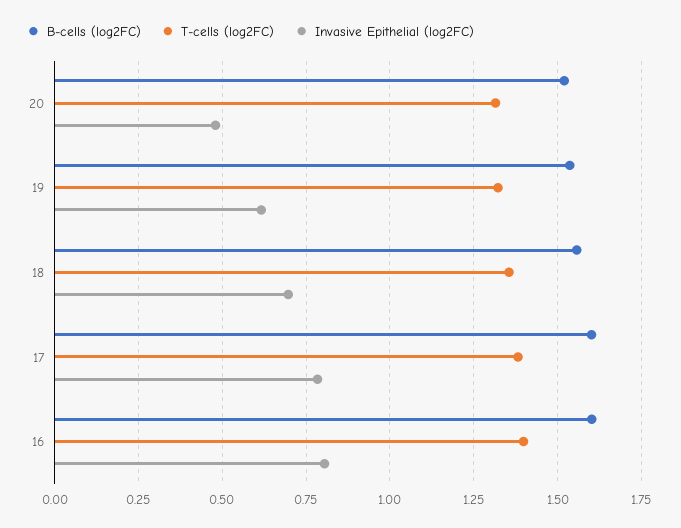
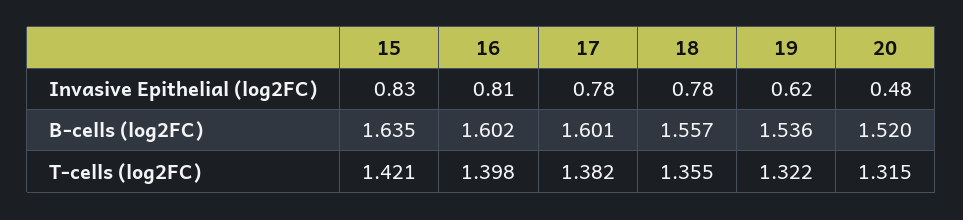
  {
    "B-cells (log2FC)": {
      "20": 1.52,
      "19": 1.536,
      "18": 1.557,
      "17": 1.601,
-     "16": 1.602
+     "16": 1.602,
+     "15": 1.635
    },
    "T-cells (log2FC)": {
      "20": 1.315,
      "19": 1.322,
      "18": 1.355,
      "17": 1.382,
-     "16": 1.398
+     "16": 1.398,
+     "15": 1.421
    },
    "Invasive Epithelial (log2FC)": {
      "20": 0.48,
      "19": 0.62,
-     "18": 0.7,
+     "18": 0.78,
      "17": 0.78,
-     "16": 0.81
+     "16": 0.81,
+     "15": 0.83
    }
  }

